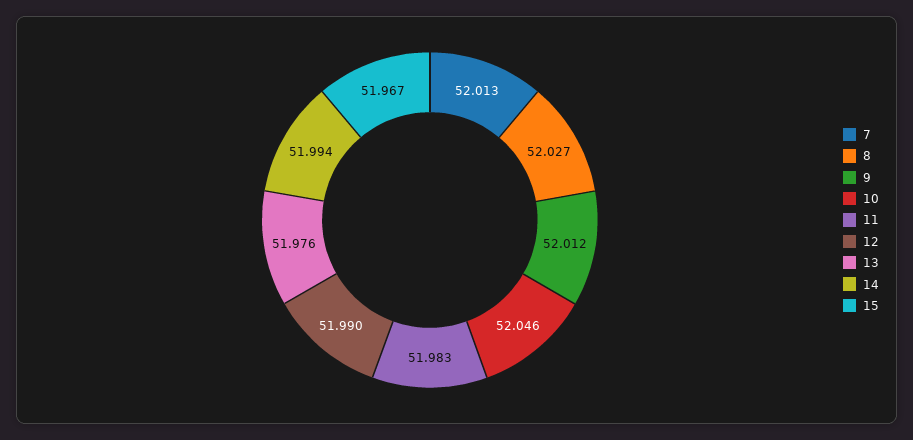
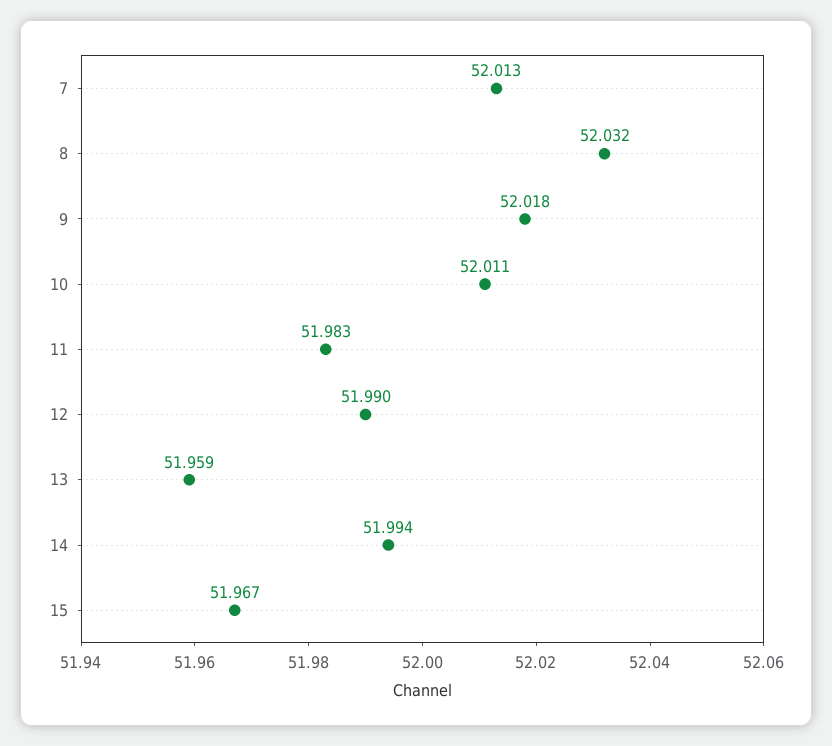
  {
    "7": 52.013,
-   "8": 52.027,
+   "8": 52.032,
-   "9": 52.012,
+   "9": 52.018,
-   "10": 52.046,
+   "10": 52.011,
    "11": 51.983,
    "12": 51.99,
-   "13": 51.976,
+   "13": 51.959,
    "14": 51.994,
    "15": 51.967
  }

